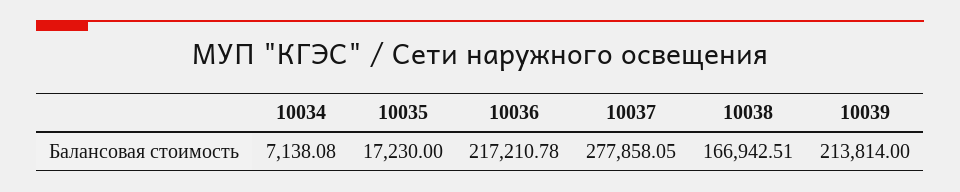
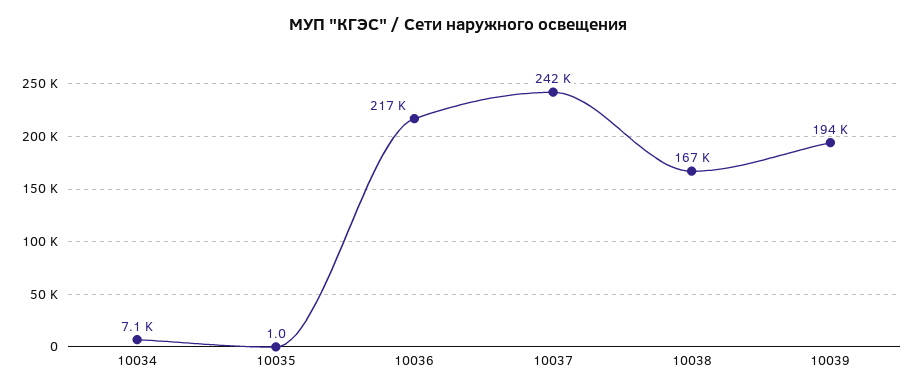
  {
    "10034": 7138.08,
-   "10035": 17230,
+   "10035": 1,
    "10036": 217210.78,
-   "10037": 277858.05,
+   "10037": 242000,
    "10038": 166942.51,
-   "10039": 213814
+   "10039": 194000
  }

